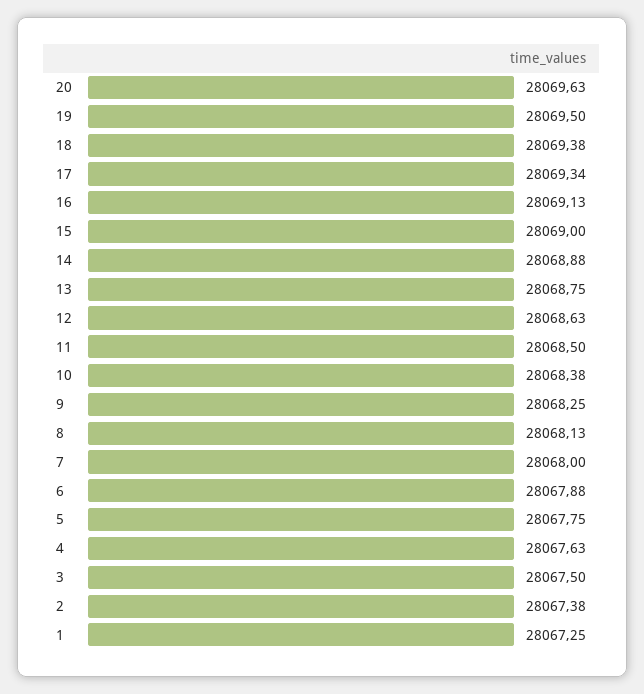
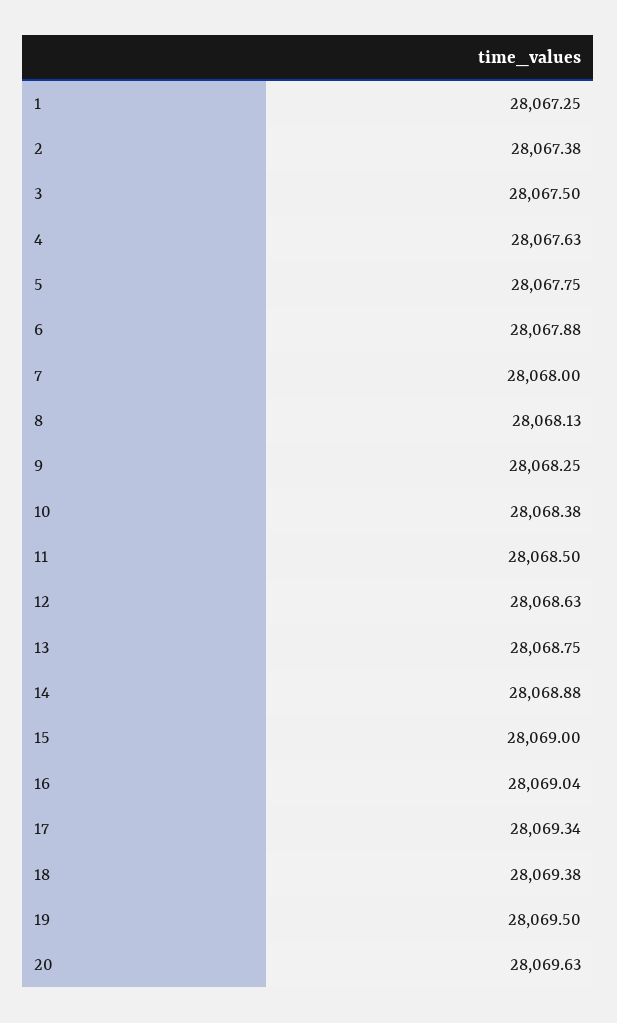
  {
    "20": 28069.63,
    "19": 28069.5,
    "18": 28069.38,
    "17": 28069.34,
-   "16": 28069.13,
+   "16": 28069.04,
    "15": 28069,
    "14": 28068.88,
    "13": 28068.75,
    "12": 28068.63,
    "11": 28068.5,
    "10": 28068.38,
    "9": 28068.25,
    "8": 28068.13,
    "7": 28068,
    "6": 28067.88,
    "5": 28067.75,
    "4": 28067.63,
    "3": 28067.5,
    "2": 28067.38,
    "1": 28067.25
  }

